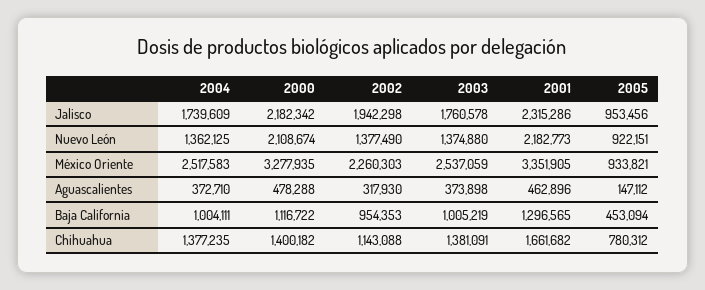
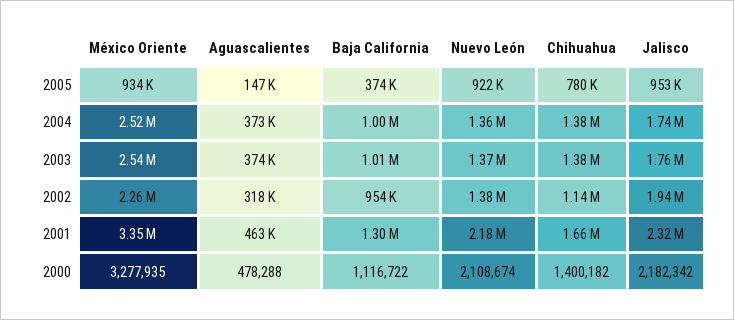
  {
    "2004": {
      "Jalisco": 1739609,
      "Nuevo León": 1362125,
      "México Oriente": 2517583,
      "Aguascalientes": 372710,
      "Baja California": 1004111,
      "Chihuahua": 1377235
    },
    "2000": {
      "Jalisco": 2182342,
      "Nuevo León": 2108674,
      "México Oriente": 3277935,
      "Aguascalientes": 478288,
      "Baja California": 1116722,
      "Chihuahua": 1400182
    },
    "2002": {
      "Jalisco": 1942298,
      "Nuevo León": 1377490,
      "México Oriente": 2260303,
      "Aguascalientes": 317930,
      "Baja California": 954353,
      "Chihuahua": 1143088
    },
    "2003": {
      "Jalisco": 1760578,
      "Nuevo León": 1374880,
      "México Oriente": 2537059,
      "Aguascalientes": 373898,
      "Baja California": 1005219,
      "Chihuahua": 1381091
    },
    "2001": {
      "Jalisco": 2315286,
      "Nuevo León": 2182773,
      "México Oriente": 3351905,
      "Aguascalientes": 462896,
      "Baja California": 1296565,
      "Chihuahua": 1661682
    },
    "2005": {
      "Jalisco": 953456,
      "Nuevo León": 922151,
      "México Oriente": 933821,
      "Aguascalientes": 147112,
-     "Baja California": 453094,
+     "Baja California": 374000,
      "Chihuahua": 780312
    }
  }

